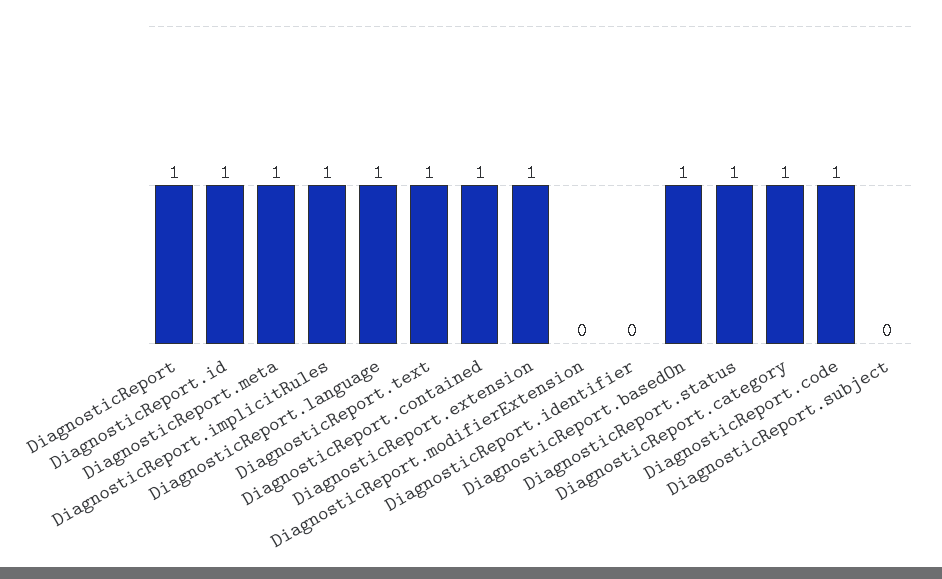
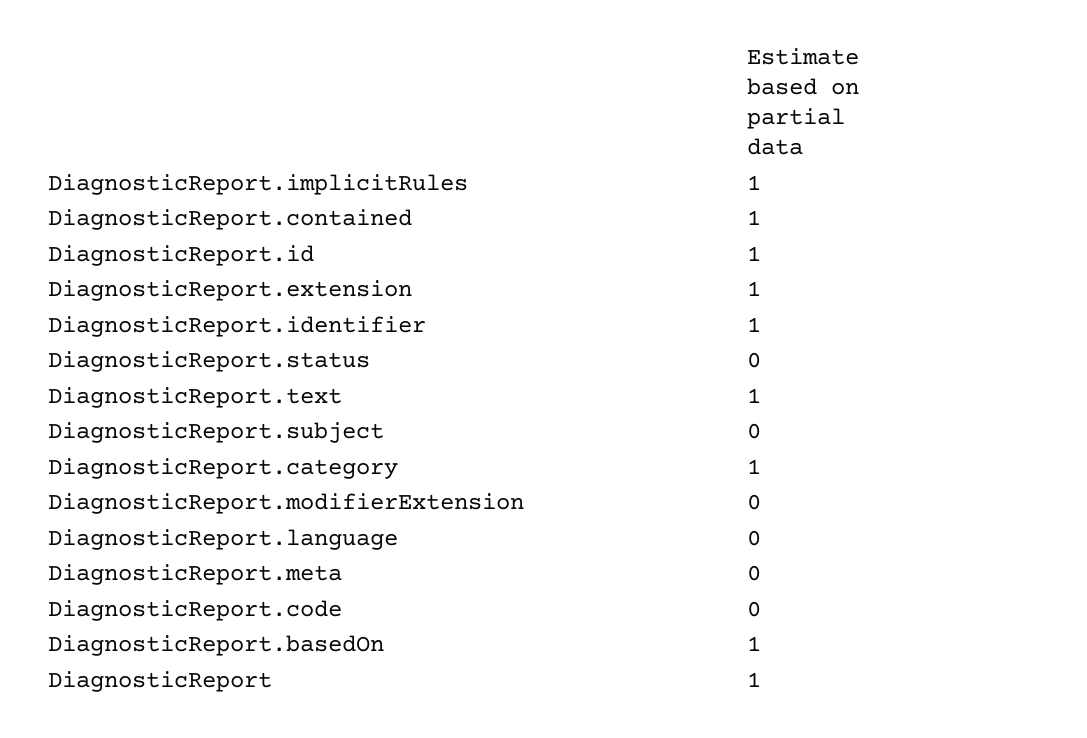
  {
    "DiagnosticReport": 1,
    "DiagnosticReport.id": 1,
-   "DiagnosticReport.meta": 1,
+   "DiagnosticReport.meta": 0,
    "DiagnosticReport.implicitRules": 1,
-   "DiagnosticReport.language": 1,
+   "DiagnosticReport.language": 0,
    "DiagnosticReport.text": 1,
    "DiagnosticReport.contained": 1,
    "DiagnosticReport.extension": 1,
    "DiagnosticReport.modifierExtension": 0,
-   "DiagnosticReport.identifier": 0,
+   "DiagnosticReport.identifier": 1,
    "DiagnosticReport.basedOn": 1,
-   "DiagnosticReport.status": 1,
+   "DiagnosticReport.status": 0,
    "DiagnosticReport.category": 1,
-   "DiagnosticReport.code": 1,
+   "DiagnosticReport.code": 0,
    "DiagnosticReport.subject": 0
  }

